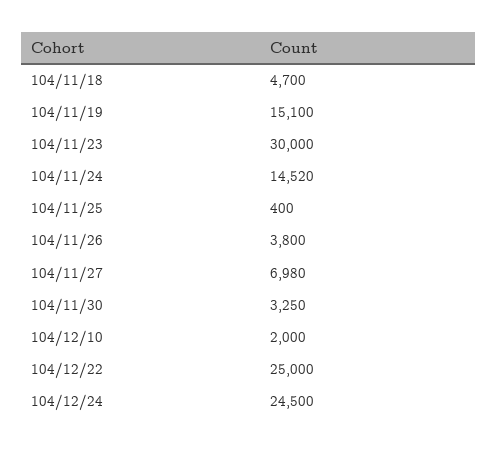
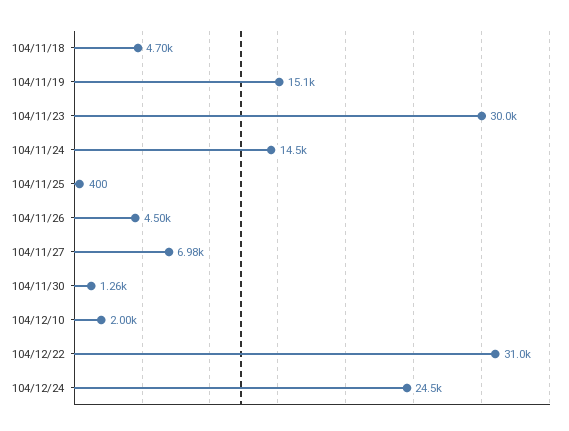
  {
    "104/11/18": 4700,
    "104/11/19": 15100,
    "104/11/23": 30000,
    "104/11/24": 14520,
    "104/11/25": 400,
-   "104/11/26": 3800,
+   "104/11/26": 4500,
    "104/11/27": 6980,
-   "104/11/30": 3250,
+   "104/11/30": 1260,
    "104/12/10": 2000,
-   "104/12/22": 25000,
+   "104/12/22": 31000,
    "104/12/24": 24500
  }

